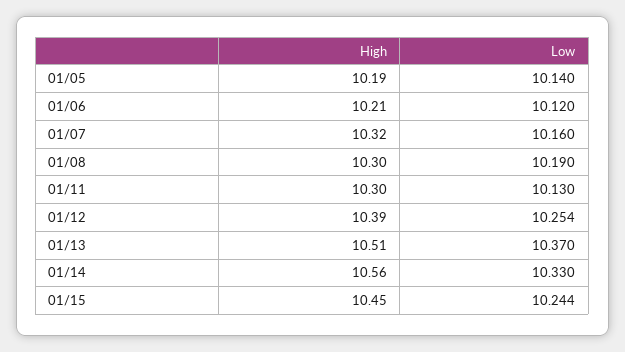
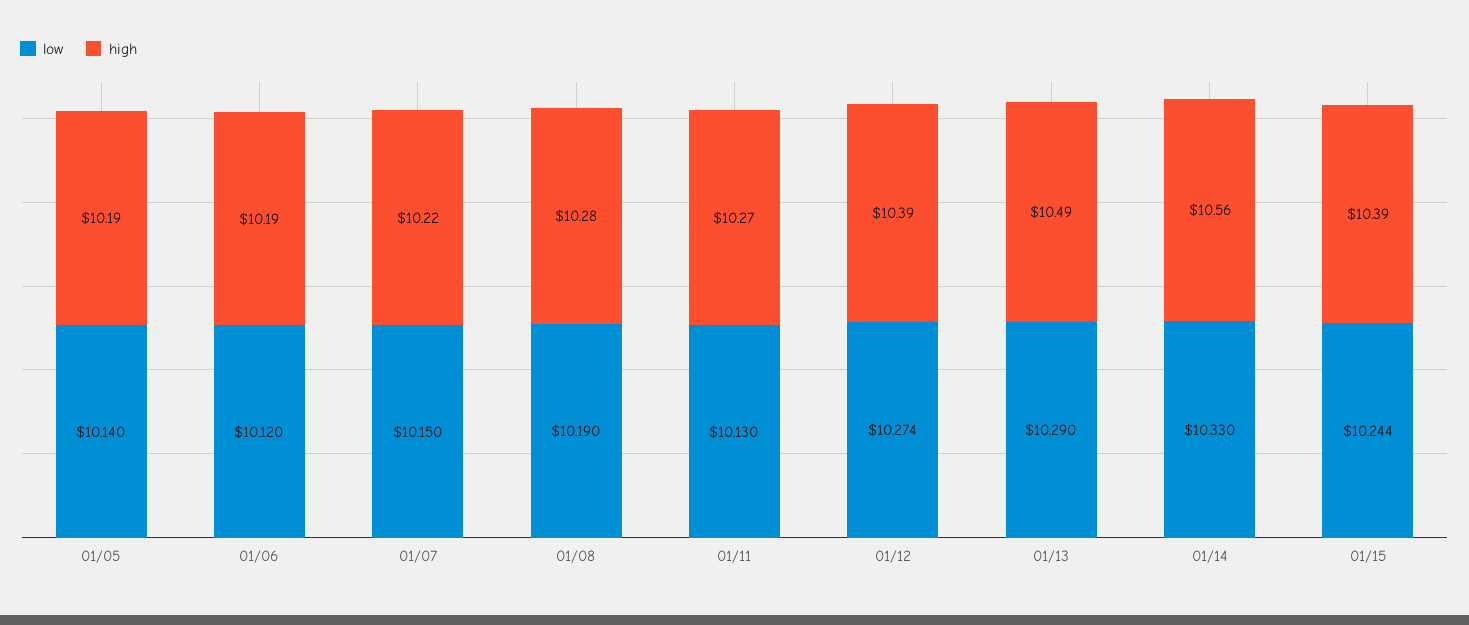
  {
    "High": {
      "01/05": 10.19,
-     "01/06": 10.21,
+     "01/06": 10.19,
-     "01/07": 10.32,
+     "01/07": 10.22,
-     "01/08": 10.3,
+     "01/08": 10.28,
-     "01/11": 10.3,
+     "01/11": 10.27,
      "01/12": 10.39,
-     "01/13": 10.51,
+     "01/13": 10.49,
      "01/14": 10.56,
-     "01/15": 10.45
+     "01/15": 10.39
    },
    "Low": {
      "01/05": 10.14,
      "01/06": 10.12,
-     "01/07": 10.16,
+     "01/07": 10.15,
      "01/08": 10.19,
      "01/11": 10.13,
-     "01/12": 10.254,
+     "01/12": 10.274,
-     "01/13": 10.37,
+     "01/13": 10.29,
      "01/14": 10.33,
      "01/15": 10.244
    }
  }

